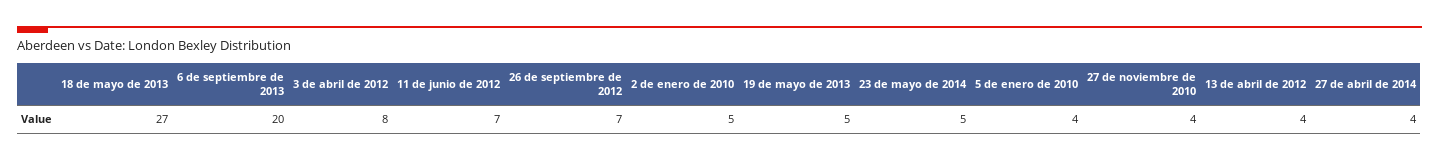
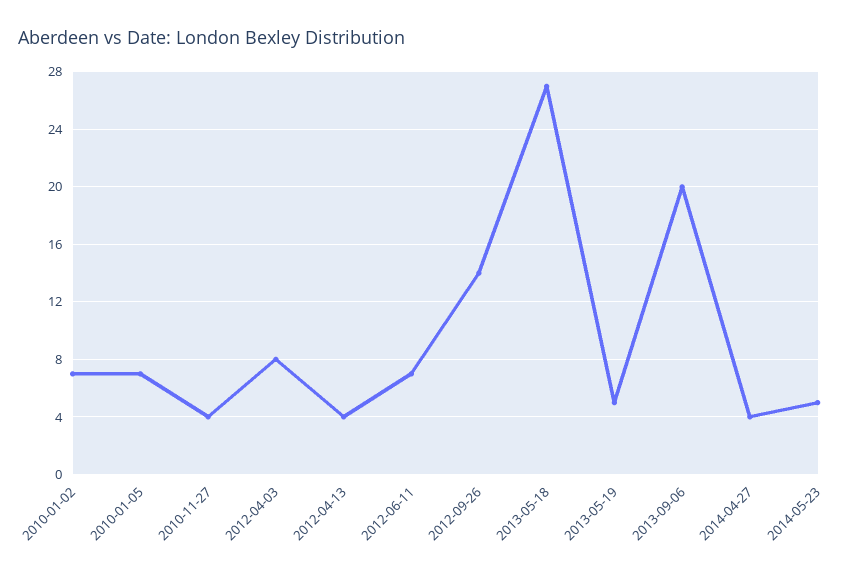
  {
    "18 de mayo de 2013": 27,
    "6 de septiembre de 2013": 20,
    "3 de abril de 2012": 8,
    "11 de junio de 2012": 7,
-   "26 de septiembre de 2012": 7,
+   "26 de septiembre de 2012": 14,
-   "2 de enero de 2010": 5,
+   "2 de enero de 2010": 7,
    "19 de mayo de 2013": 5,
    "23 de mayo de 2014": 5,
-   "5 de enero de 2010": 4,
+   "5 de enero de 2010": 7,
    "27 de noviembre de 2010": 4,
    "13 de abril de 2012": 4,
    "27 de abril de 2014": 4
  }

